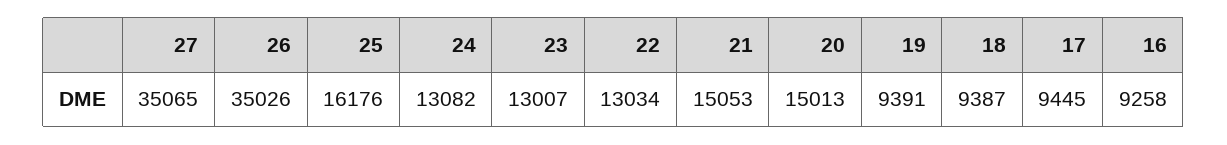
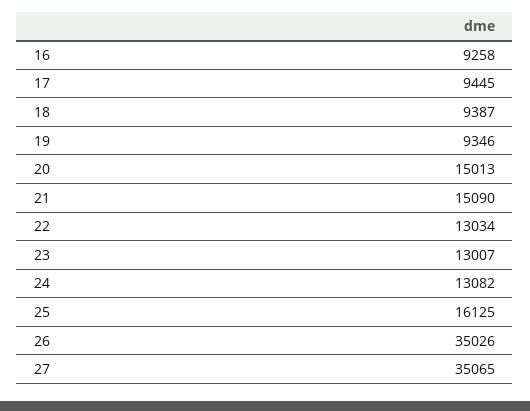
  {
    "27": 35065,
    "26": 35026,
-   "25": 16176,
+   "25": 16125,
    "24": 13082,
    "23": 13007,
    "22": 13034,
-   "21": 15053,
+   "21": 15090,
    "20": 15013,
-   "19": 9391,
+   "19": 9346,
    "18": 9387,
    "17": 9445,
    "16": 9258
  }

